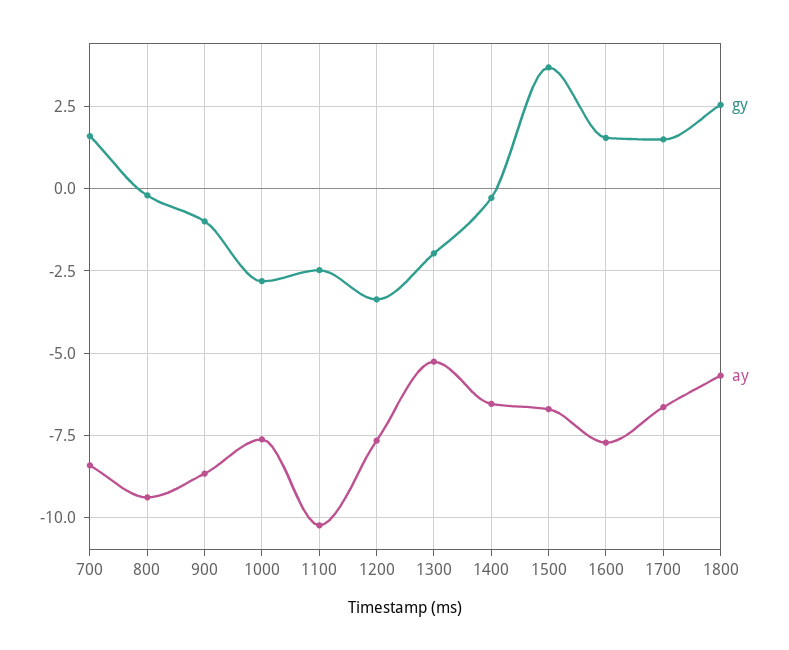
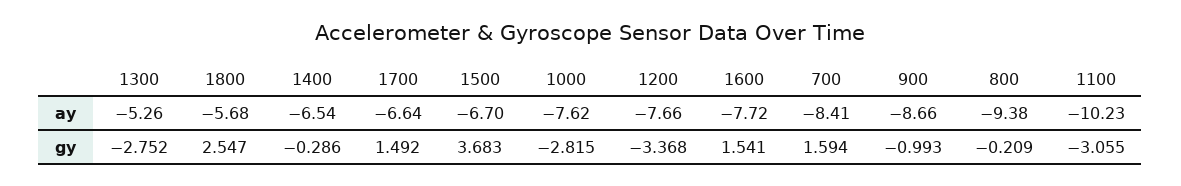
  {
    "gy": {
      "700": 1.594,
      "800": -0.209,
      "900": -0.993,
      "1000": -2.815,
-     "1100": -2.5,
+     "1100": -3.055,
      "1200": -3.368,
-     "1300": -2,
+     "1300": -2.752,
      "1400": -0.286,
      "1500": 3.683,
      "1600": 1.541,
      "1700": 1.492,
      "1800": 2.547
    },
    "ay": {
      "700": -8.41,
      "800": -9.38,
      "900": -8.66,
      "1000": -7.62,
      "1100": -10.23,
      "1200": -7.66,
      "1300": -5.26,
      "1400": -6.54,
      "1500": -6.7,
      "1600": -7.72,
      "1700": -6.64,
      "1800": -5.68
    }
  }

